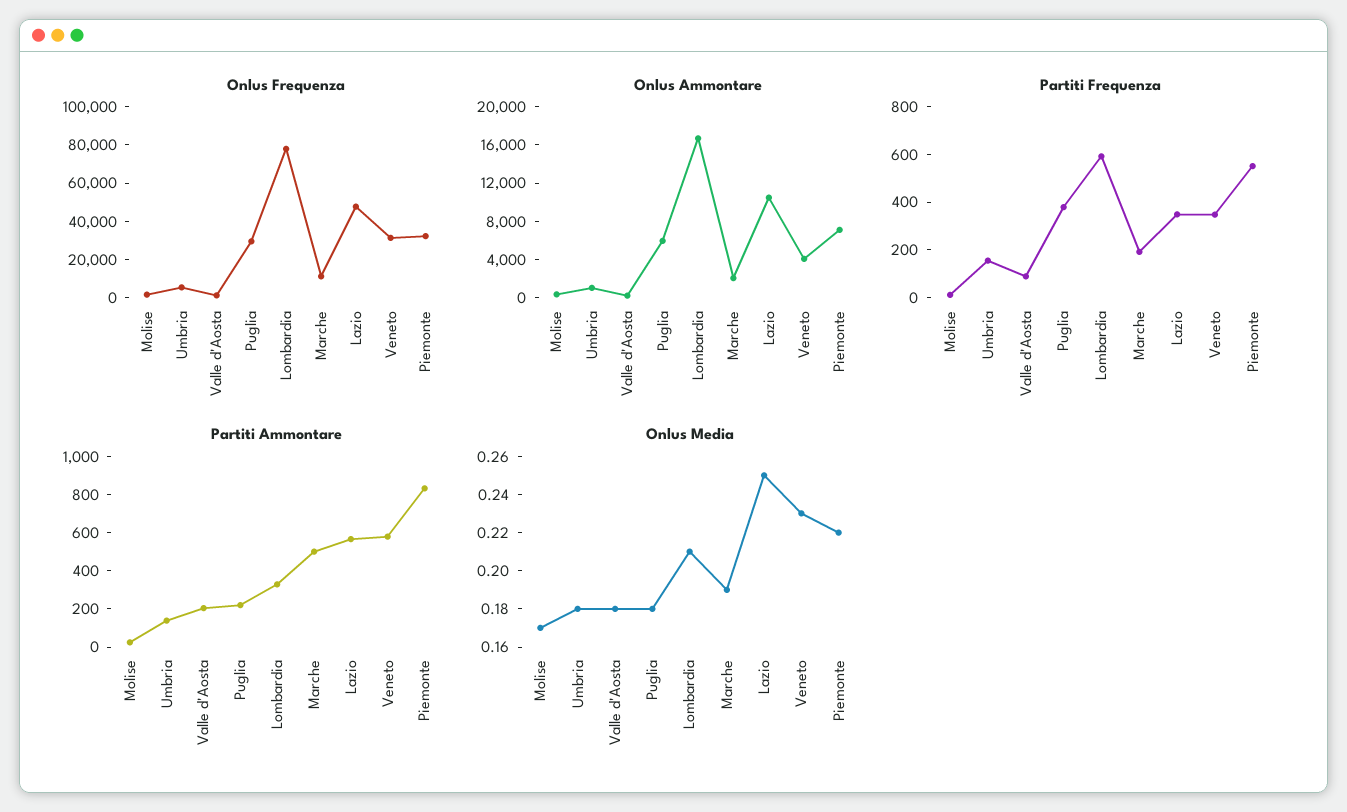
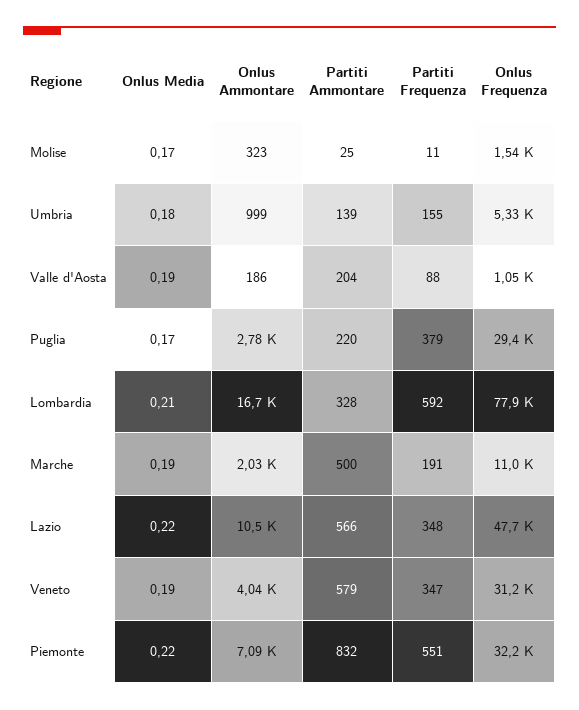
  {
    "Onlus Frequenza": {
      "Molise": 1540,
      "Umbria": 5330,
      "Valle d'Aosta": 1050,
      "Puglia": 29400,
      "Lombardia": 77900,
      "Marche": 11000,
      "Lazio": 47700,
      "Veneto": 31200,
      "Piemonte": 32200
    },
    "Onlus Ammontare": {
      "Molise": 323,
      "Umbria": 999,
      "Valle d'Aosta": 186,
-     "Puglia": 6000,
+     "Puglia": 2780,
      "Lombardia": 16700,
      "Marche": 2030,
      "Lazio": 10500,
      "Veneto": 4040,
      "Piemonte": 7090
    },
    "Partiti Frequenza": {
      "Molise": 11,
      "Umbria": 155,
      "Valle d'Aosta": 88,
      "Puglia": 379,
      "Lombardia": 592,
      "Marche": 191,
      "Lazio": 348,
      "Veneto": 347,
      "Piemonte": 551
    },
    "Partiti Ammontare": {
      "Molise": 25,
      "Umbria": 139,
      "Valle d'Aosta": 204,
      "Puglia": 220,
      "Lombardia": 328,
      "Marche": 500,
      "Lazio": 566,
      "Veneto": 579,
      "Piemonte": 832
    },
    "Onlus Media": {
      "Molise": 0.17,
      "Umbria": 0.18,
-     "Valle d'Aosta": 0.18,
+     "Valle d'Aosta": 0.19,
-     "Puglia": 0.18,
+     "Puglia": 0.17,
      "Lombardia": 0.21,
      "Marche": 0.19,
-     "Lazio": 0.25,
+     "Lazio": 0.22,
-     "Veneto": 0.23,
+     "Veneto": 0.19,
      "Piemonte": 0.22
    }
  }

